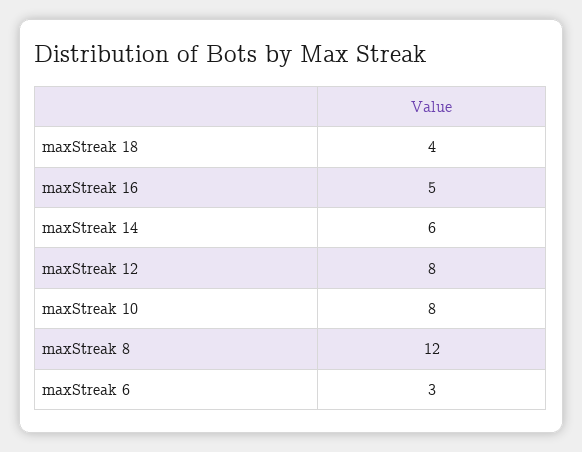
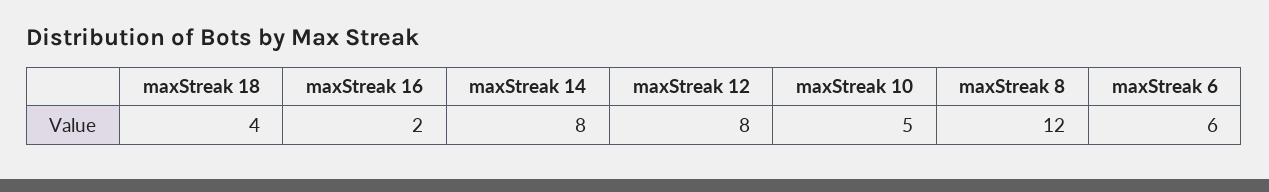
  {
    "maxStreak 18": 4,
-   "maxStreak 16": 5,
+   "maxStreak 16": 2,
-   "maxStreak 14": 6,
+   "maxStreak 14": 8,
    "maxStreak 12": 8,
-   "maxStreak 10": 8,
+   "maxStreak 10": 5,
    "maxStreak 8": 12,
-   "maxStreak 6": 3
+   "maxStreak 6": 6
  }

